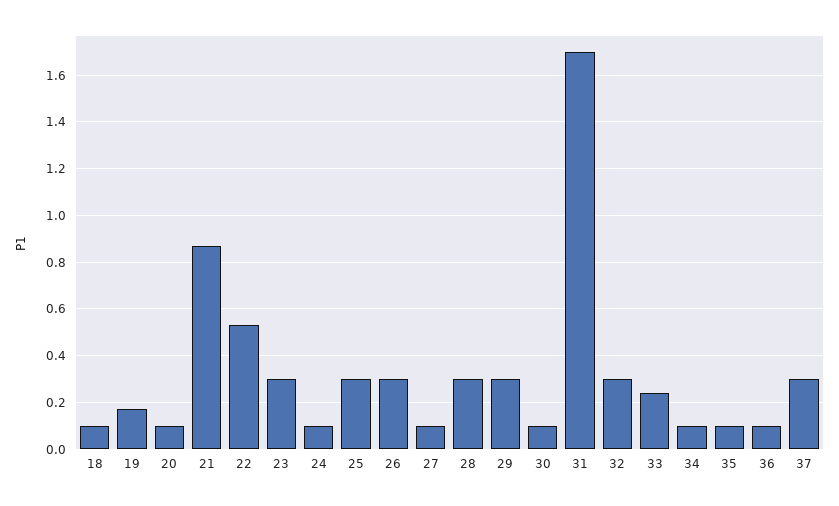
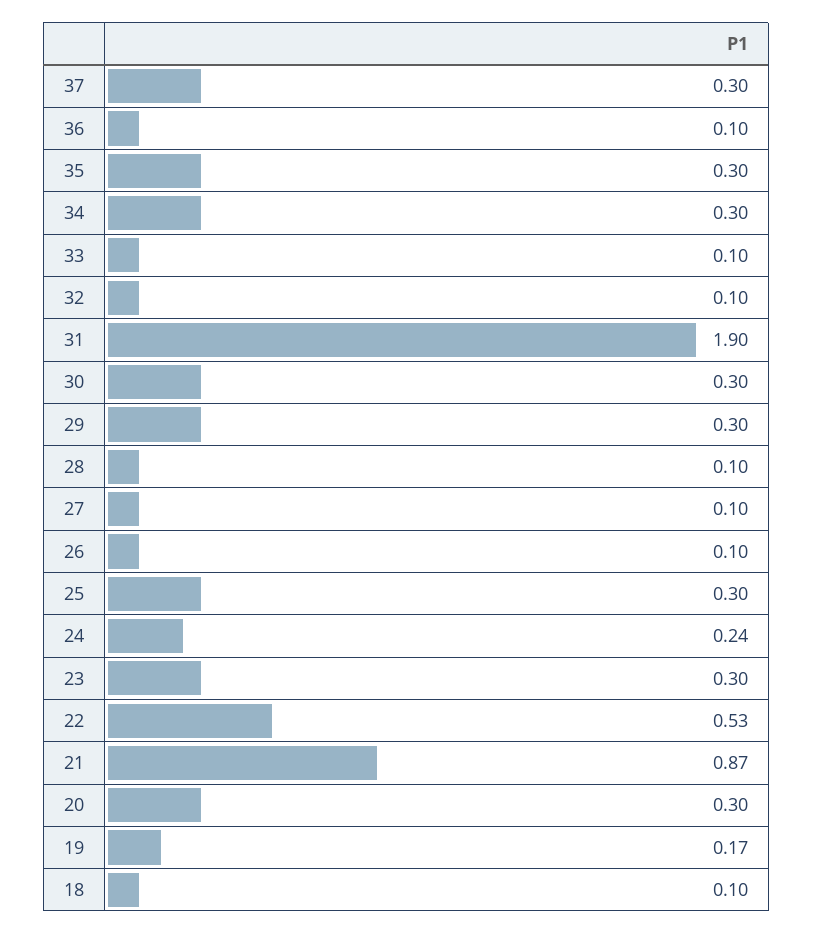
  {
    "18": 0.1,
    "19": 0.17,
-   "20": 0.1,
+   "20": 0.3,
    "21": 0.87,
    "22": 0.53,
    "23": 0.3,
-   "24": 0.1,
+   "24": 0.24,
    "25": 0.3,
-   "26": 0.3,
+   "26": 0.1,
    "27": 0.1,
-   "28": 0.3,
+   "28": 0.1,
    "29": 0.3,
-   "30": 0.1,
+   "30": 0.3,
-   "31": 1.7,
+   "31": 1.9,
-   "32": 0.3,
+   "32": 0.1,
-   "33": 0.25,
+   "33": 0.1,
-   "34": 0.1,
+   "34": 0.3,
-   "35": 0.1,
+   "35": 0.3,
    "36": 0.1,
    "37": 0.3
  }

